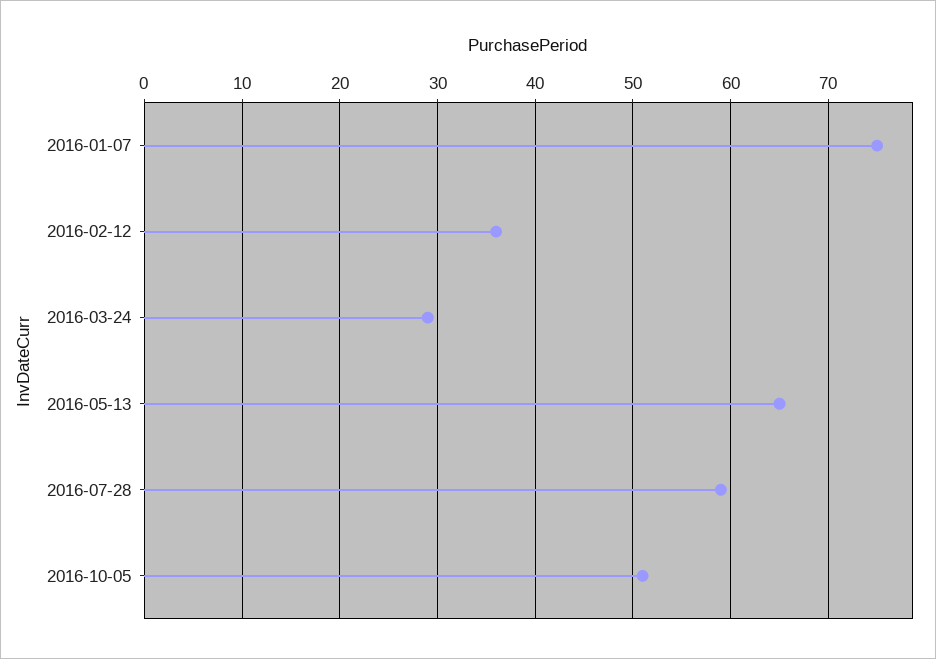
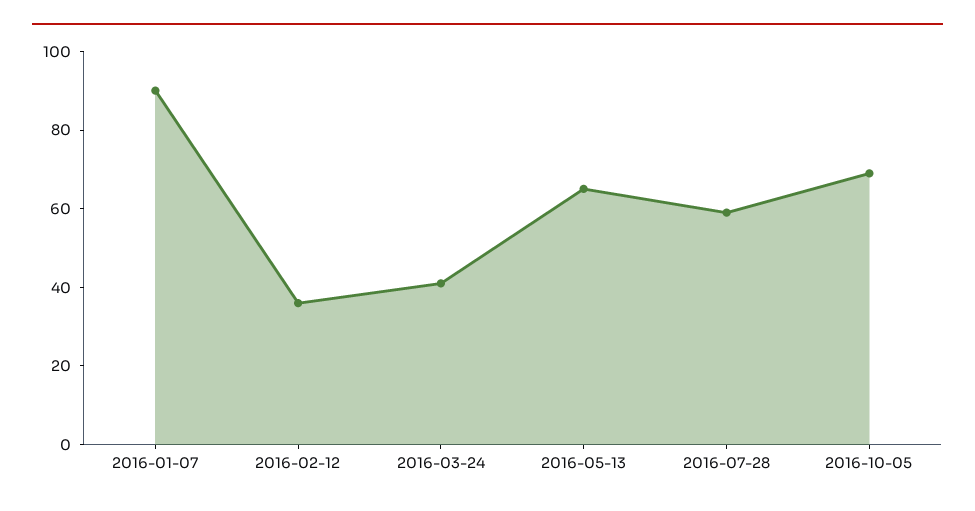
  {
-   "2016-01-07": 75,
+   "2016-01-07": 90,
    "2016-02-12": 36,
-   "2016-03-24": 29,
+   "2016-03-24": 40,
    "2016-05-13": 65,
    "2016-07-28": 59,
-   "2016-10-05": 51
+   "2016-10-05": 70
  }

